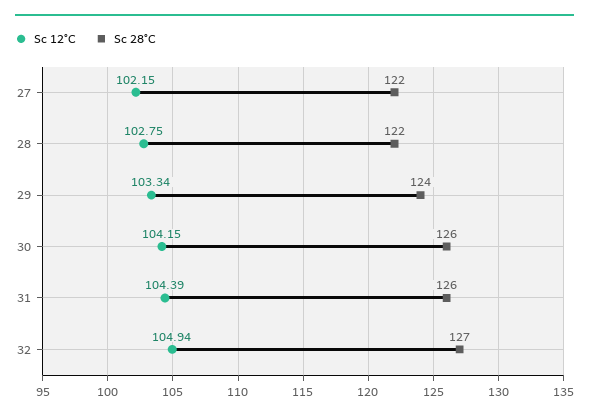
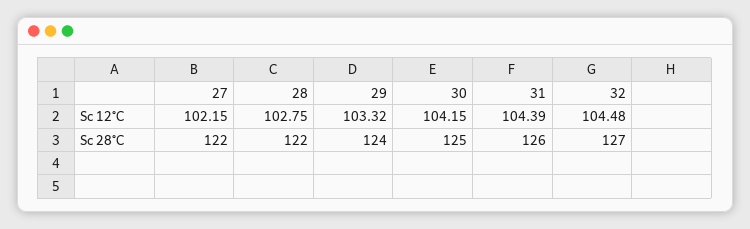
  {
    "Sc 12°C": {
      "27": 102.15,
      "28": 102.75,
-     "29": 103.34,
+     "29": 103.32,
      "30": 104.15,
      "31": 104.39,
-     "32": 104.94
+     "32": 104.48
    },
    "Sc 28°C": {
      "27": 122,
      "28": 122,
      "29": 124,
-     "30": 126,
+     "30": 125,
      "31": 126,
      "32": 127
    }
  }

